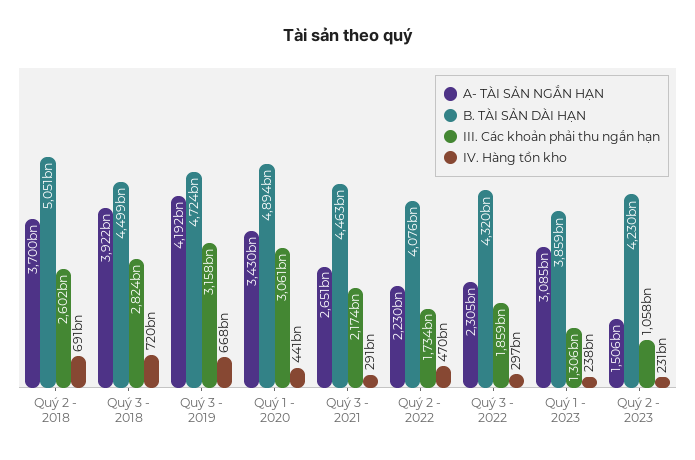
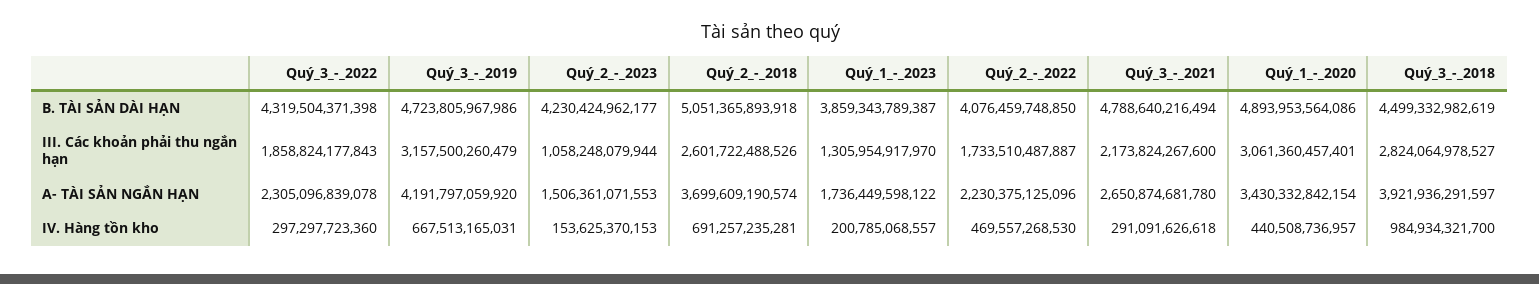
  {
    "A- TÀI SẢN NGẮN HẠN": {
      "Quý 2 - 2018": 3699609190574,
      "Quý 3 - 2018": 3921936291597,
      "Quý 3 - 2019": 4191797059920,
      "Quý 1 - 2020": 3430332842154,
      "Quý 3 - 2021": 2650874681780,
      "Quý 2 - 2022": 2230375125096,
      "Quý 3 - 2022": 2305096839078,
-     "Quý 1 - 2023": 3085000000000,
+     "Quý 1 - 2023": 1736449598122,
      "Quý 2 - 2023": 1506361071553
    },
    "B. TÀI SẢN DÀI HẠN": {
      "Quý 2 - 2018": 5051365893918,
      "Quý 3 - 2018": 4499332982619,
      "Quý 3 - 2019": 4723805967986,
      "Quý 1 - 2020": 4893953564086,
-     "Quý 3 - 2021": 4463000000000,
+     "Quý 3 - 2021": 4788640216494,
      "Quý 2 - 2022": 4076459748850,
      "Quý 3 - 2022": 4319504371398,
      "Quý 1 - 2023": 3859343789387,
      "Quý 2 - 2023": 4230424962177
    },
    "III. Các khoản phải thu ngắn hạn": {
      "Quý 2 - 2018": 2601722488526,
      "Quý 3 - 2018": 2824064978527,
      "Quý 3 - 2019": 3157500260479,
      "Quý 1 - 2020": 3061360457401,
      "Quý 3 - 2021": 2173824267600,
      "Quý 2 - 2022": 1733510487887,
      "Quý 3 - 2022": 1858824177843,
      "Quý 1 - 2023": 1305954917970,
      "Quý 2 - 2023": 1058248079944
    },
    "IV. Hàng tồn kho": {
      "Quý 2 - 2018": 691257235281,
-     "Quý 3 - 2018": 720000000000,
+     "Quý 3 - 2018": 984934321700,
      "Quý 3 - 2019": 667513165031,
      "Quý 1 - 2020": 440508736957,
      "Quý 3 - 2021": 291091626618,
      "Quý 2 - 2022": 469557268530,
      "Quý 3 - 2022": 297297723360,
-     "Quý 1 - 2023": 238000000000,
+     "Quý 1 - 2023": 200785068557,
-     "Quý 2 - 2023": 231000000000
+     "Quý 2 - 2023": 153625370153
    }
  }

